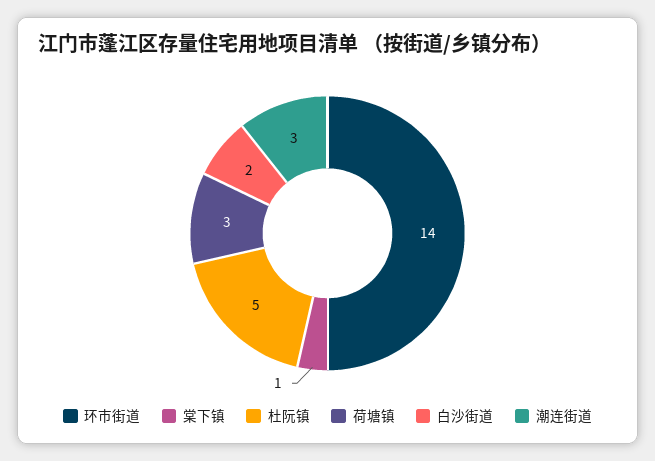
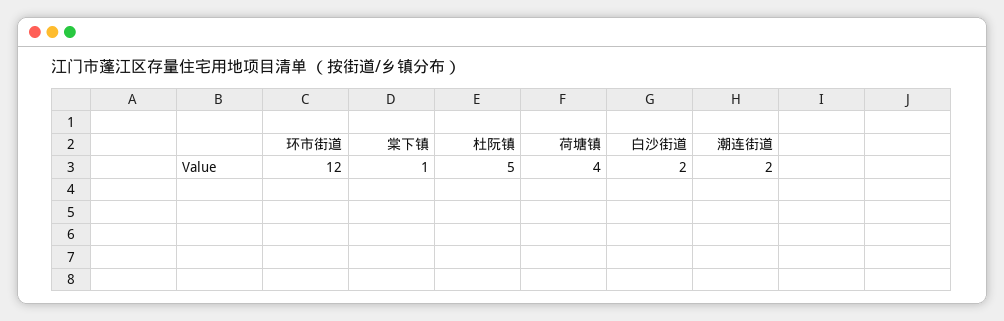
  {
-   "环市街道": 14,
+   "环市街道": 12,
    "棠下镇": 1,
    "杜阮镇": 5,
-   "荷塘镇": 3,
+   "荷塘镇": 4,
    "白沙街道": 2,
-   "潮连街道": 3
+   "潮连街道": 2
  }

